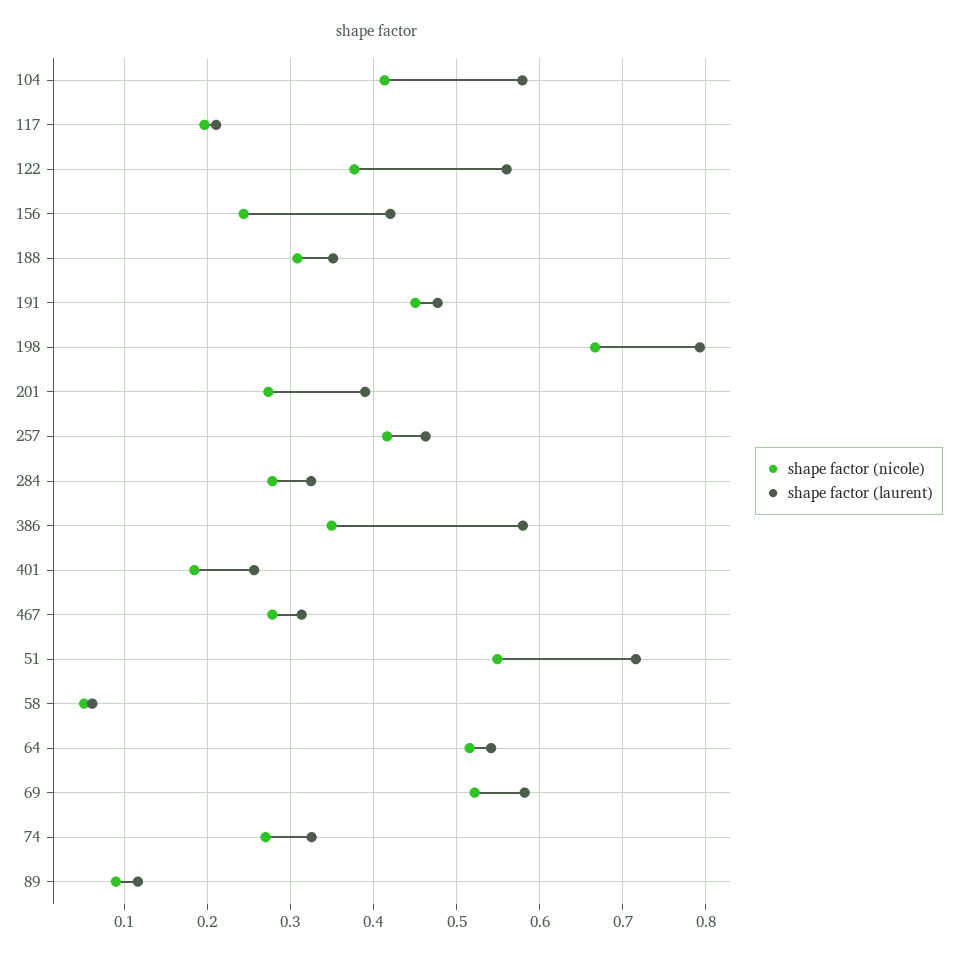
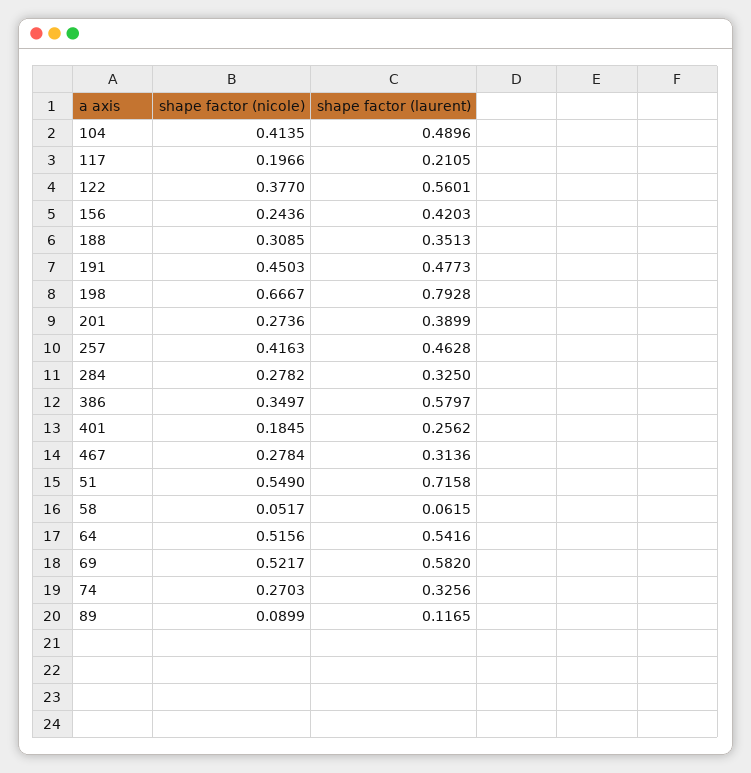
  {
    "shape factor (nicole)": {
      "104": 0.4135,
      "117": 0.1966,
      "122": 0.377,
      "156": 0.2436,
      "188": 0.3085,
      "191": 0.4503,
      "198": 0.6667,
      "201": 0.2736,
      "257": 0.4163,
      "284": 0.2782,
      "386": 0.3497,
      "401": 0.1845,
      "467": 0.2784,
      "51": 0.549,
      "58": 0.0517,
      "64": 0.5156,
      "69": 0.5217,
      "74": 0.2703,
      "89": 0.0899
    },
    "shape factor (laurent)": {
-     "104": 0.58,
+     "104": 0.4896,
      "117": 0.2105,
      "122": 0.5601,
      "156": 0.4203,
      "188": 0.3513,
      "191": 0.4773,
      "198": 0.7928,
      "201": 0.3899,
      "257": 0.4628,
      "284": 0.325,
      "386": 0.5797,
      "401": 0.2562,
      "467": 0.3136,
      "51": 0.7158,
      "58": 0.0615,
      "64": 0.5416,
      "69": 0.582,
      "74": 0.3256,
      "89": 0.1165
    }
  }

